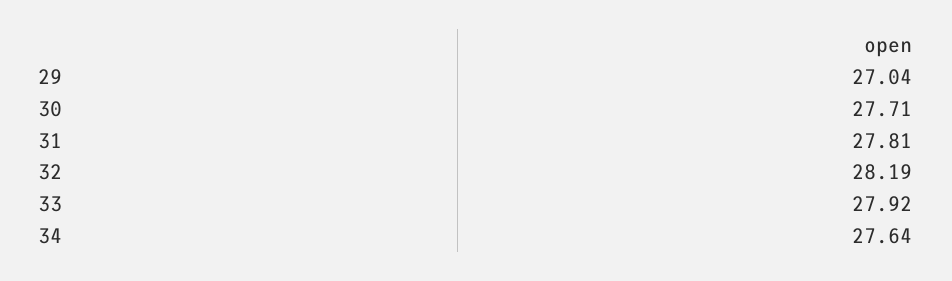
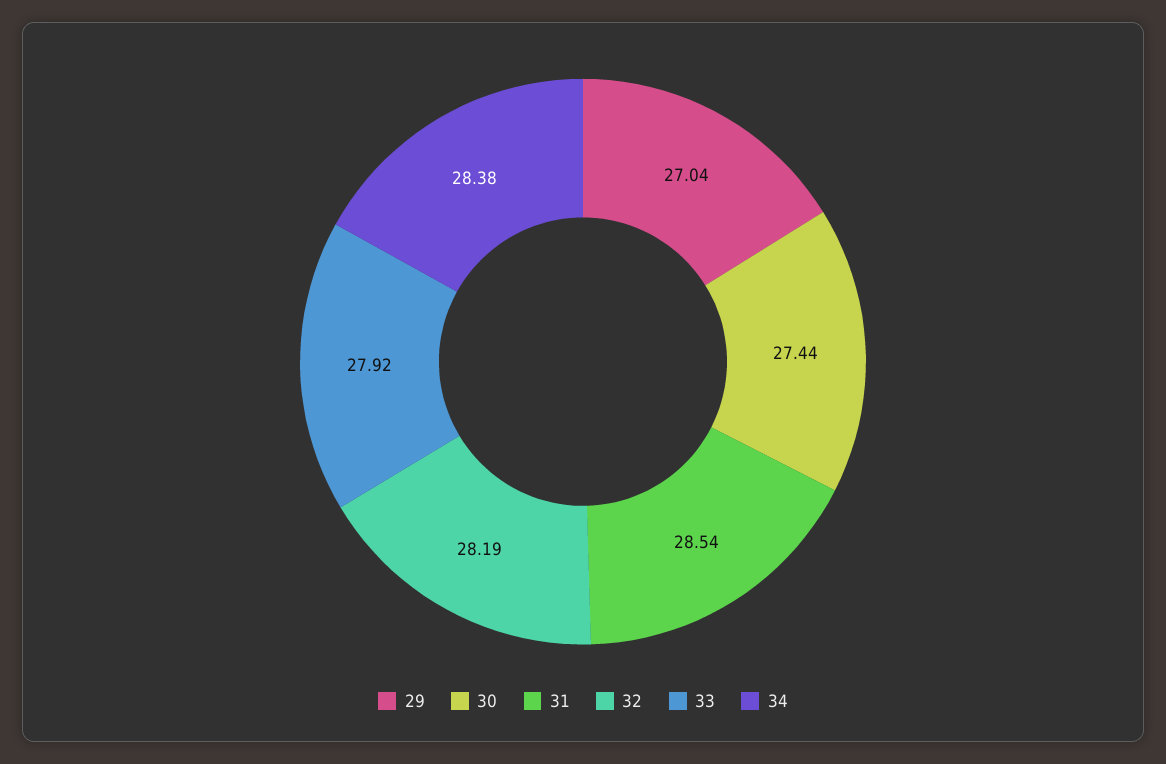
  {
    "29": 27.04,
-   "30": 27.71,
+   "30": 27.44,
-   "31": 27.81,
+   "31": 28.54,
    "32": 28.19,
    "33": 27.92,
-   "34": 27.64
+   "34": 28.38
  }

